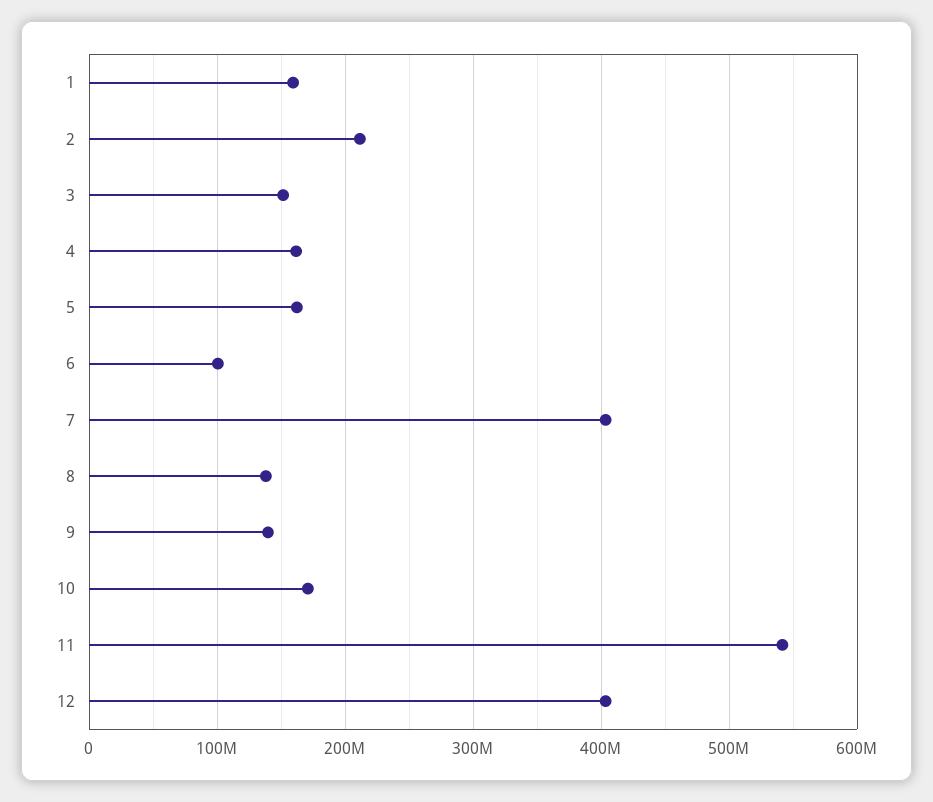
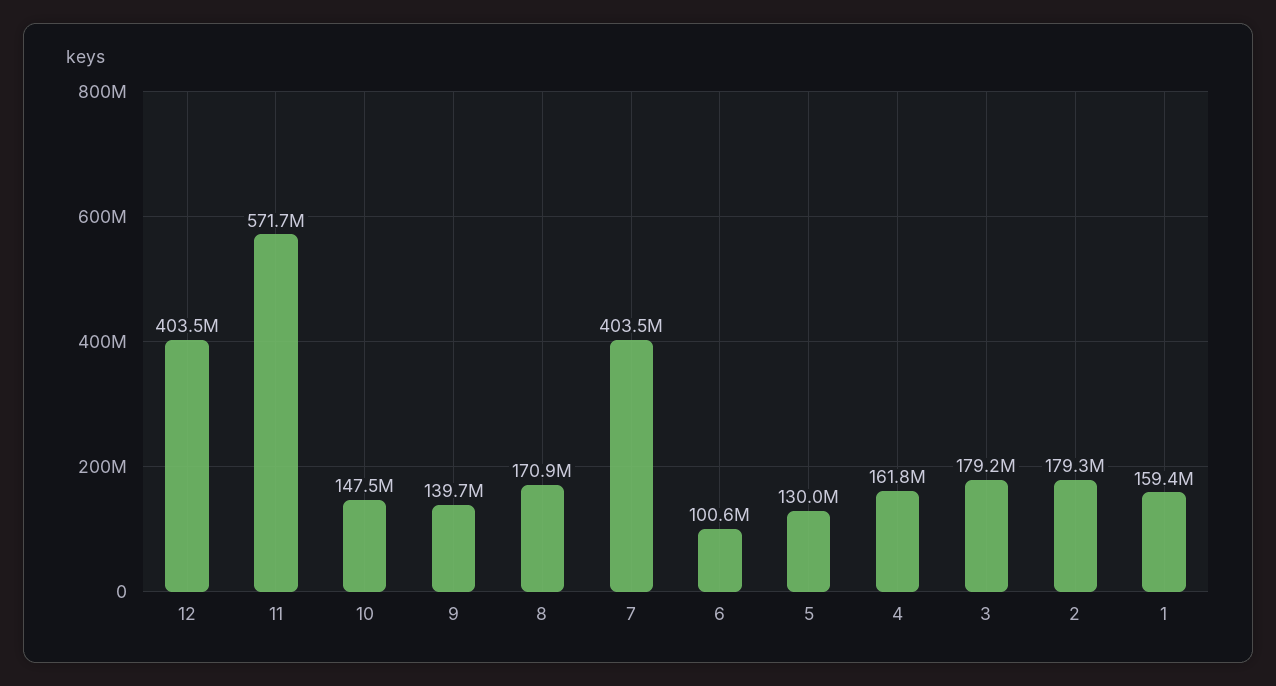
  {
    "1": 159400000,
-   "2": 210000000,
+   "2": 179300000,
-   "3": 150000000,
+   "3": 179200000,
    "4": 161800000,
-   "5": 160000000,
+   "5": 130000000,
    "6": 100600000,
    "7": 403500000,
-   "8": 140000000,
+   "8": 170900000,
    "9": 139700000,
-   "10": 170000000,
+   "10": 147500000,
-   "11": 540000000,
+   "11": 571700000,
    "12": 403500000
  }

